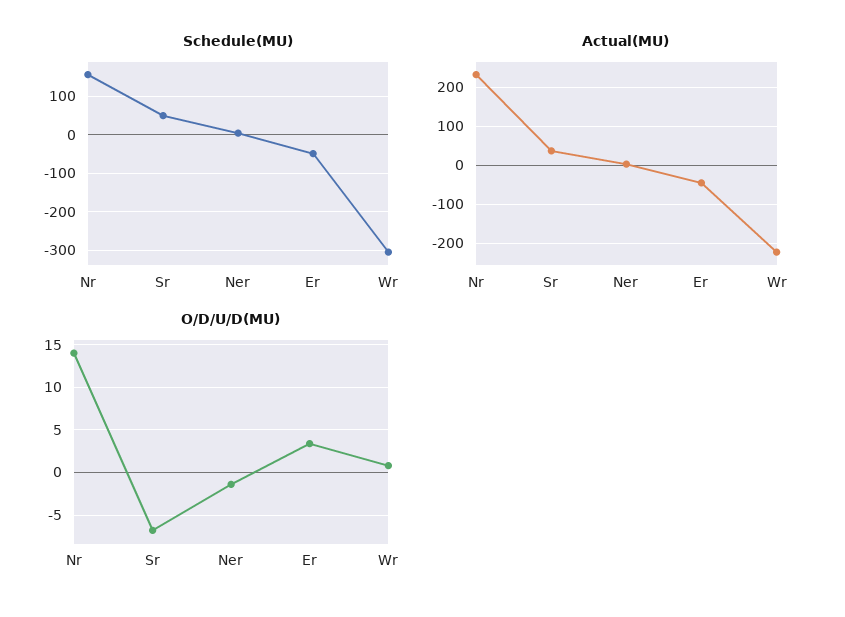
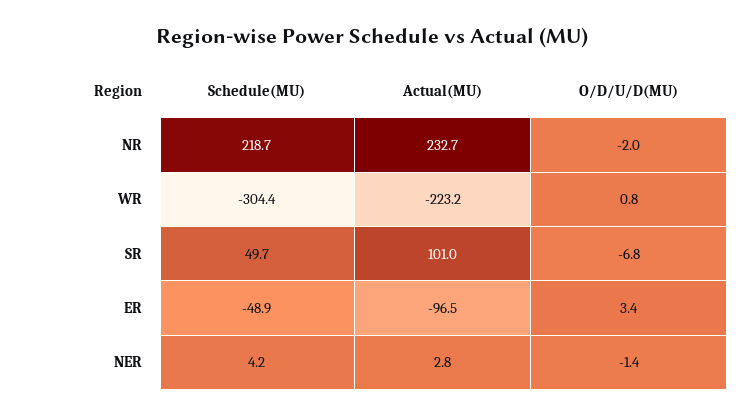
  {
    "Schedule(MU)": {
-     "Nr": 160,
+     "Nr": 218.7,
      "Sr": 49.7,
      "Ner": 4.2,
      "Er": -48.9,
      "Wr": -304.4
    },
    "Actual(MU)": {
      "Nr": 232.7,
-     "Sr": 40,
+     "Sr": 101,
      "Ner": 2.8,
-     "Er": -40,
+     "Er": -96.5,
      "Wr": -223.2
    },
    "O/D/U/D(MU)": {
-     "Nr": 14,
+     "Nr": -2,
      "Sr": -6.8,
      "Ner": -1.4,
      "Er": 3.4,
      "Wr": 0.8
    }
  }

